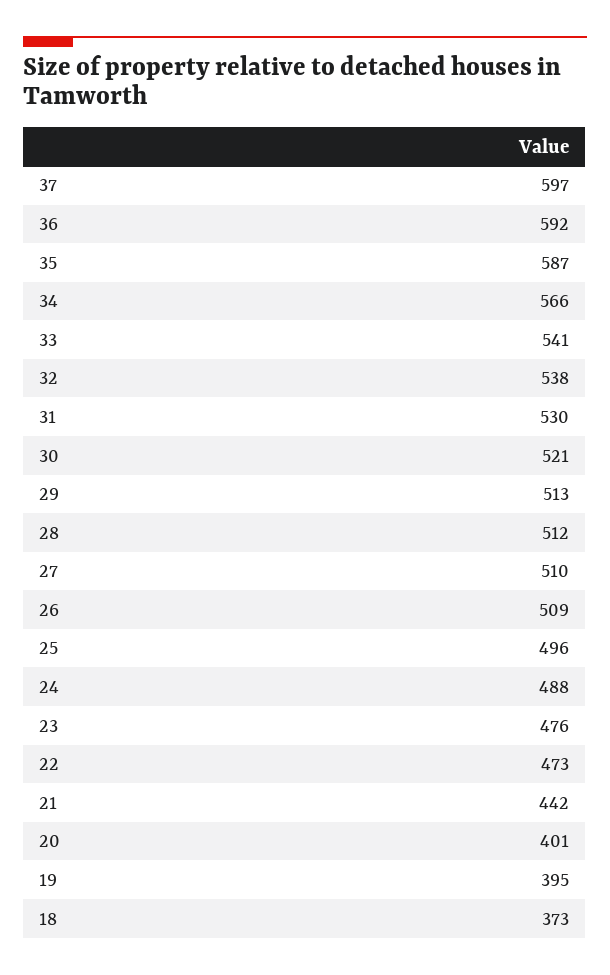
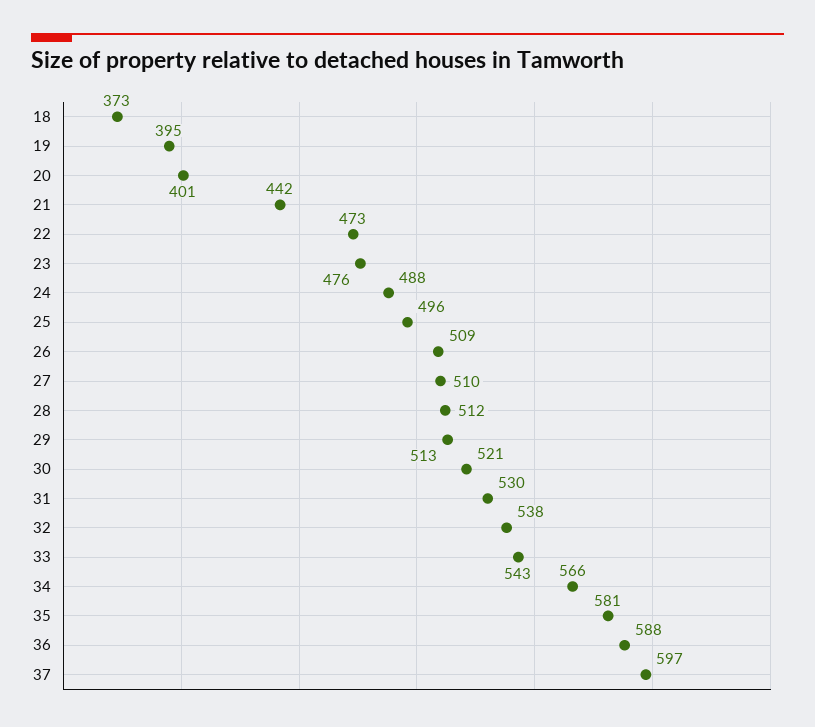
  {
    "37": 597,
-   "36": 592,
+   "36": 588,
-   "35": 587,
+   "35": 581,
    "34": 566,
-   "33": 541,
+   "33": 543,
    "32": 538,
    "31": 530,
    "30": 521,
    "29": 513,
    "28": 512,
    "27": 510,
    "26": 509,
    "25": 496,
    "24": 488,
    "23": 476,
    "22": 473,
    "21": 442,
    "20": 401,
    "19": 395,
    "18": 373
  }

